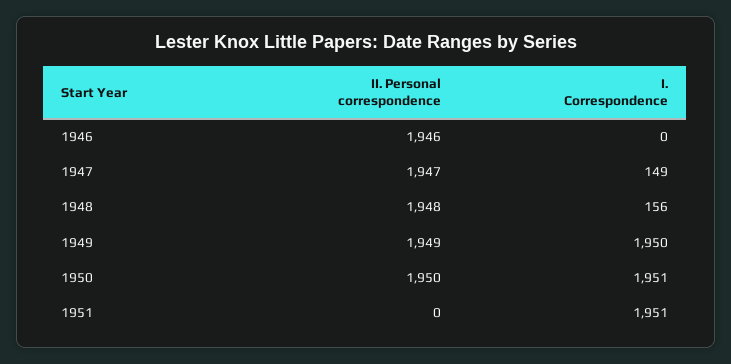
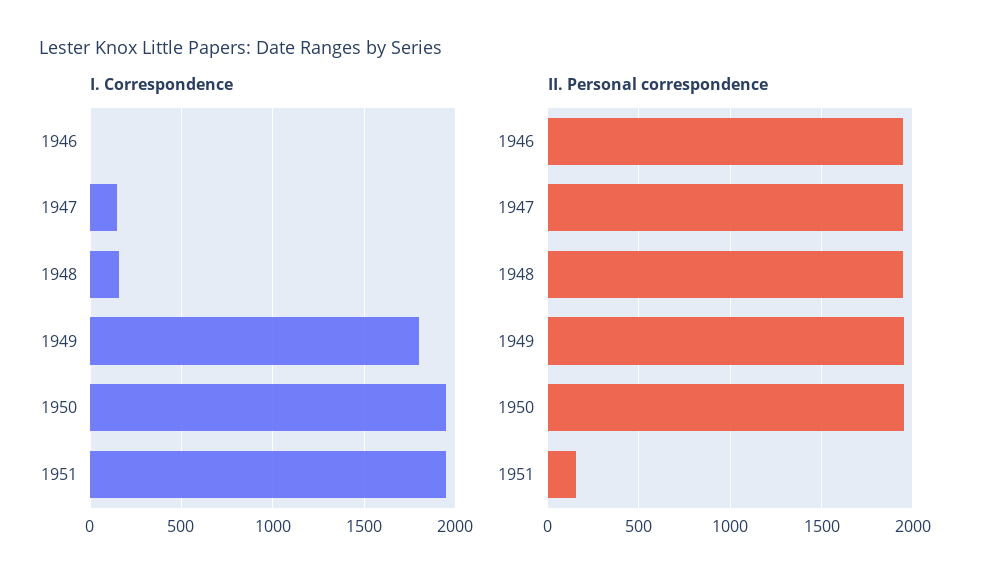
  {
    "II. Personal correspondence": {
      "1946": 1946,
      "1947": 1947,
      "1948": 1948,
      "1949": 1949,
      "1950": 1950,
-     "1951": 0
+     "1951": 150
    },
    "I. Correspondence": {
      "1946": 0,
      "1947": 149,
      "1948": 156,
-     "1949": 1950,
+     "1949": 1800,
      "1950": 1951,
      "1951": 1951
    }
  }

